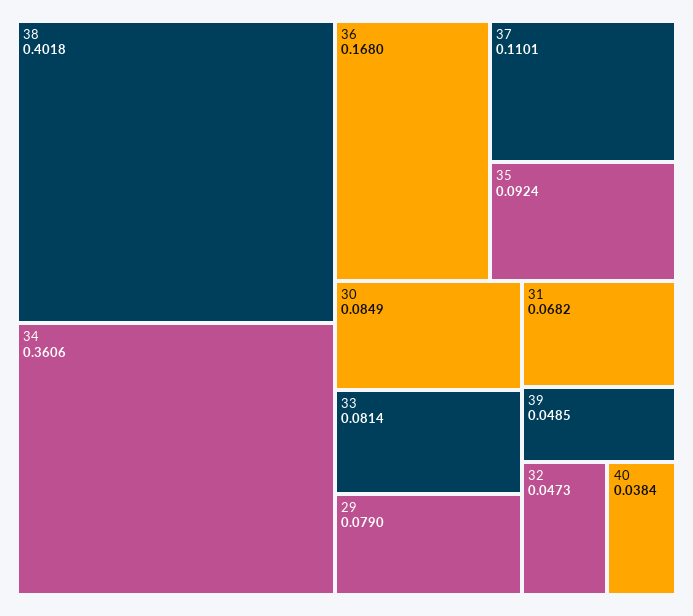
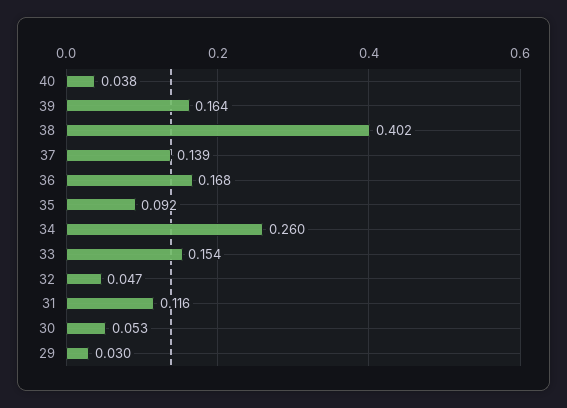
  {
    "38": 0.4018,
-   "34": 0.3606,
+   "34": 0.26,
    "36": 0.168,
-   "37": 0.1101,
+   "37": 0.139,
    "35": 0.0924,
-   "30": 0.0849,
+   "30": 0.053,
-   "33": 0.0814,
+   "33": 0.154,
-   "29": 0.079,
+   "29": 0.03,
-   "31": 0.0682,
+   "31": 0.116,
-   "39": 0.0485,
+   "39": 0.164,
    "32": 0.0473,
    "40": 0.0384
  }

